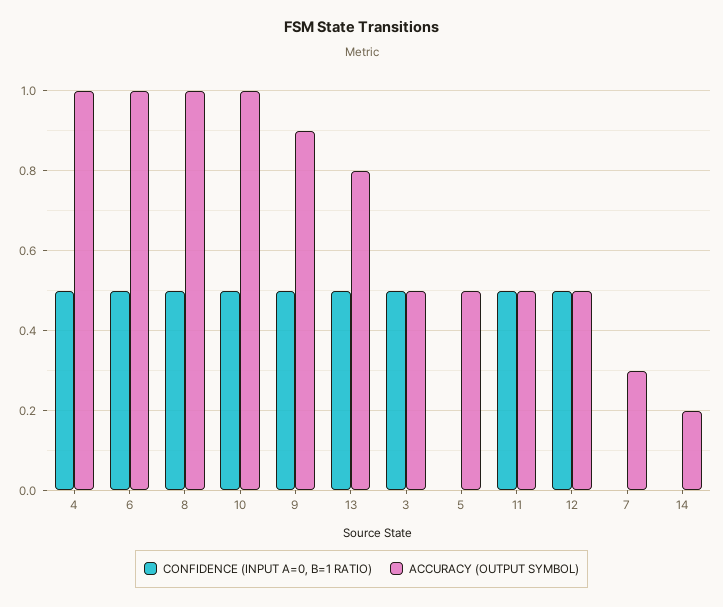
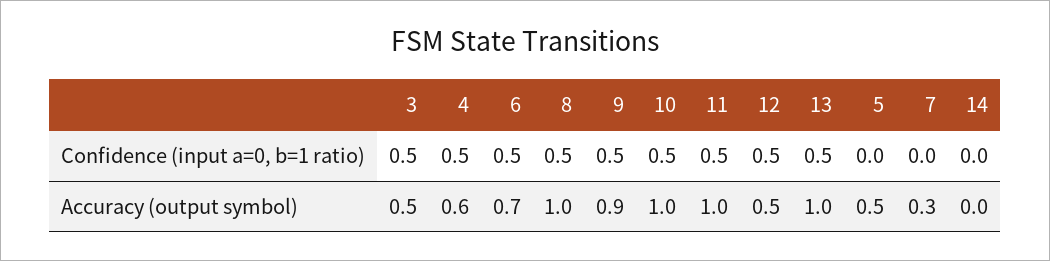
  {
    "CONFIDENCE (INPUT A=0, B=1 RATIO)": {
      "4": 0.5,
      "6": 0.5,
      "8": 0.5,
      "10": 0.5,
      "9": 0.5,
      "13": 0.5,
      "3": 0.5,
      "5": 0,
      "11": 0.5,
      "12": 0.5,
      "7": 0,
      "14": 0
    },
    "ACCURACY (OUTPUT SYMBOL)": {
-     "4": 1,
+     "4": 0.6,
-     "6": 1,
+     "6": 0.7,
      "8": 1,
      "10": 1,
      "9": 0.9,
-     "13": 0.8,
+     "13": 1,
      "3": 0.5,
      "5": 0.5,
-     "11": 0.5,
+     "11": 1,
      "12": 0.5,
      "7": 0.3,
-     "14": 0.2
+     "14": 0
    }
  }

